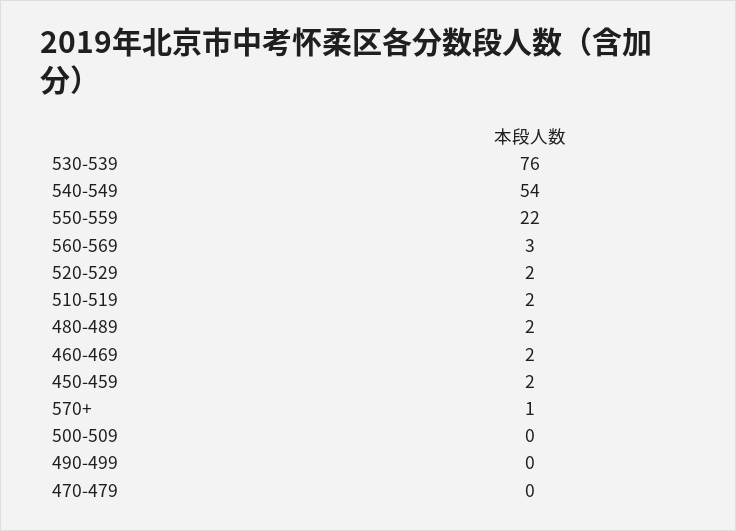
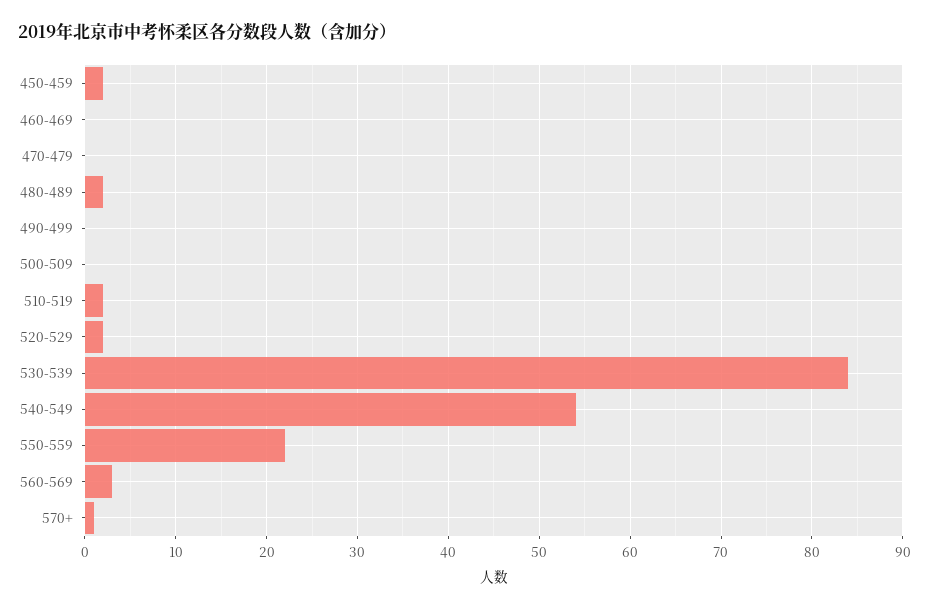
  {
-   "530-539": 76,
+   "530-539": 84,
    "540-549": 54,
    "550-559": 22,
    "560-569": 3,
    "520-529": 2,
    "510-519": 2,
    "480-489": 2,
-   "460-469": 2,
+   "460-469": 0,
    "450-459": 2,
    "570+": 1,
    "500-509": 0,
    "490-499": 0,
    "470-479": 0
  }

